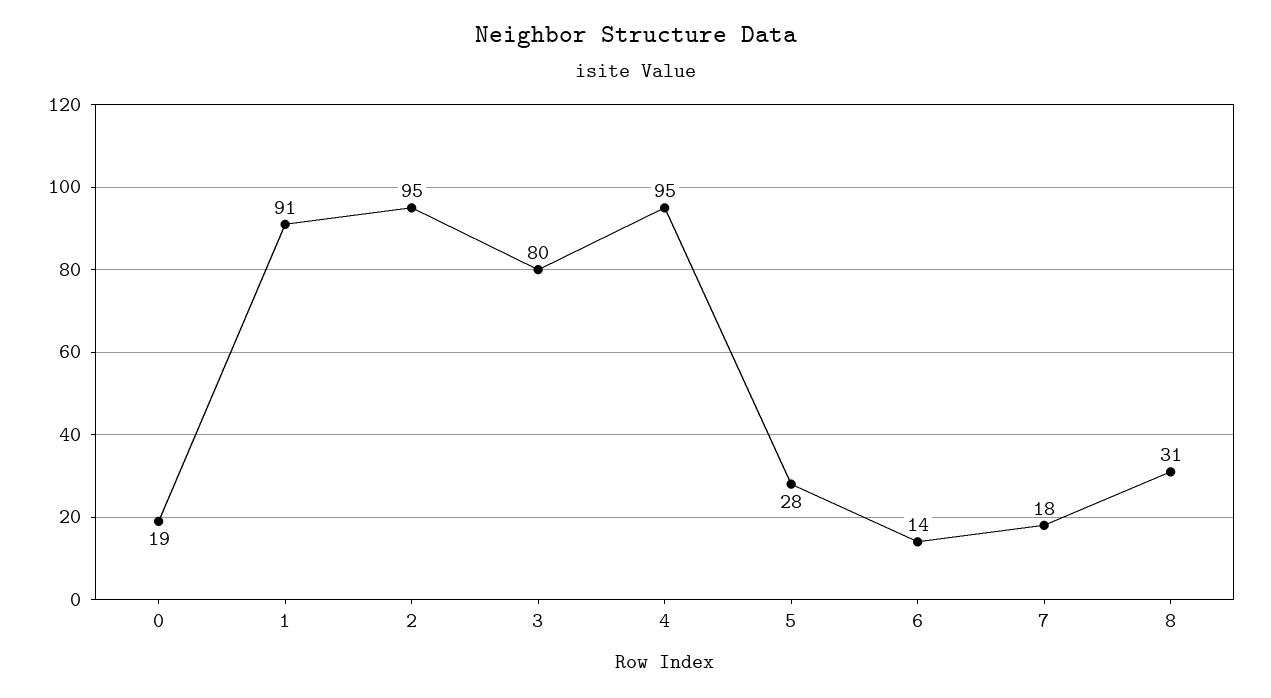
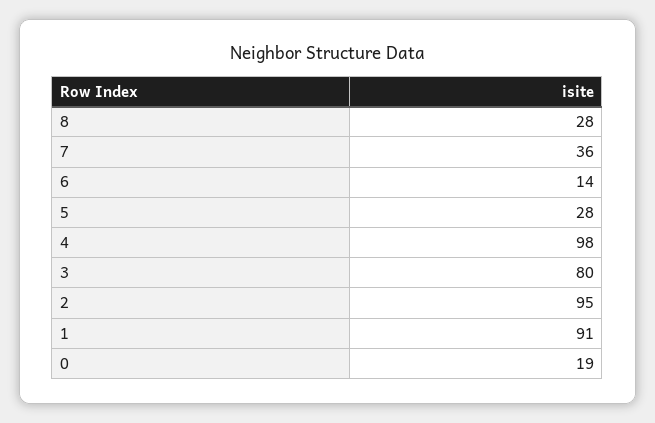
  {
    "0": 19,
    "1": 91,
    "2": 95,
    "3": 80,
-   "4": 95,
+   "4": 98,
    "5": 28,
    "6": 14,
-   "7": 18,
+   "7": 36,
-   "8": 31
+   "8": 28
  }

